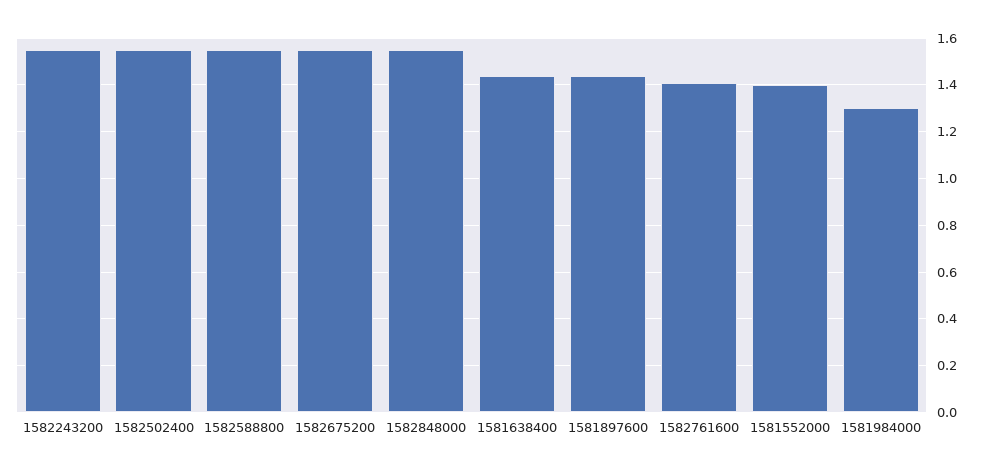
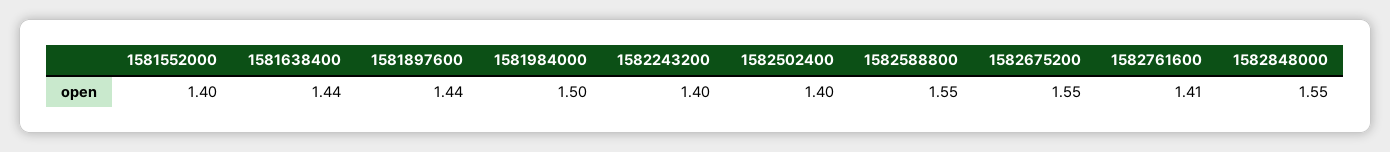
  {
-   "1582243200": 1.55,
+   "1582243200": 1.4,
-   "1582502400": 1.55,
+   "1582502400": 1.4,
    "1582588800": 1.55,
    "1582675200": 1.55,
    "1582848000": 1.55,
    "1581638400": 1.44,
    "1581897600": 1.44,
    "1582761600": 1.41,
    "1581552000": 1.4,
-   "1581984000": 1.3
+   "1581984000": 1.5
  }

